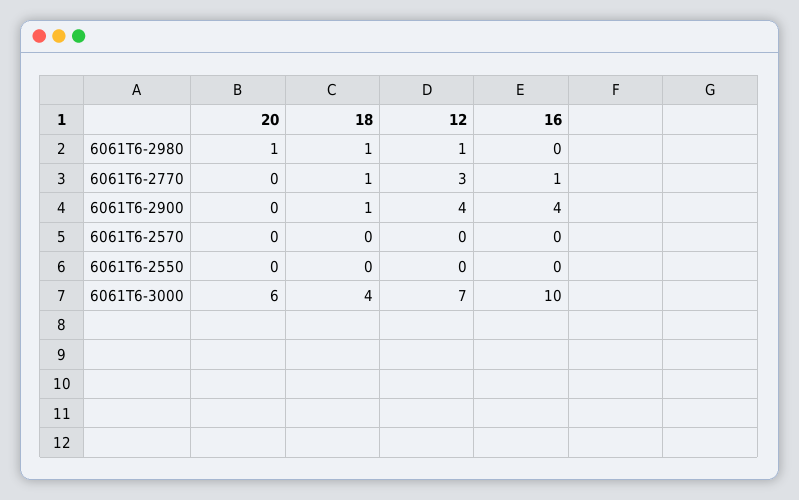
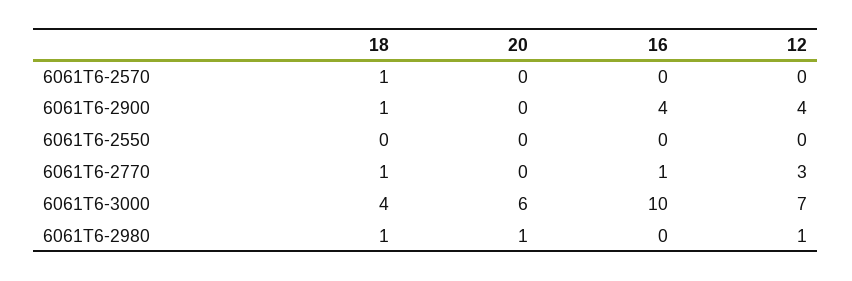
  {
    "20": {
      "6061T6-2980": 1,
      "6061T6-2770": 0,
      "6061T6-2900": 0,
      "6061T6-2570": 0,
      "6061T6-2550": 0,
      "6061T6-3000": 6
    },
    "18": {
      "6061T6-2980": 1,
      "6061T6-2770": 1,
      "6061T6-2900": 1,
-     "6061T6-2570": 0,
+     "6061T6-2570": 1,
      "6061T6-2550": 0,
      "6061T6-3000": 4
    },
    "12": {
      "6061T6-2980": 1,
      "6061T6-2770": 3,
      "6061T6-2900": 4,
      "6061T6-2570": 0,
      "6061T6-2550": 0,
      "6061T6-3000": 7
    },
    "16": {
      "6061T6-2980": 0,
      "6061T6-2770": 1,
      "6061T6-2900": 4,
      "6061T6-2570": 0,
      "6061T6-2550": 0,
      "6061T6-3000": 10
    }
  }

